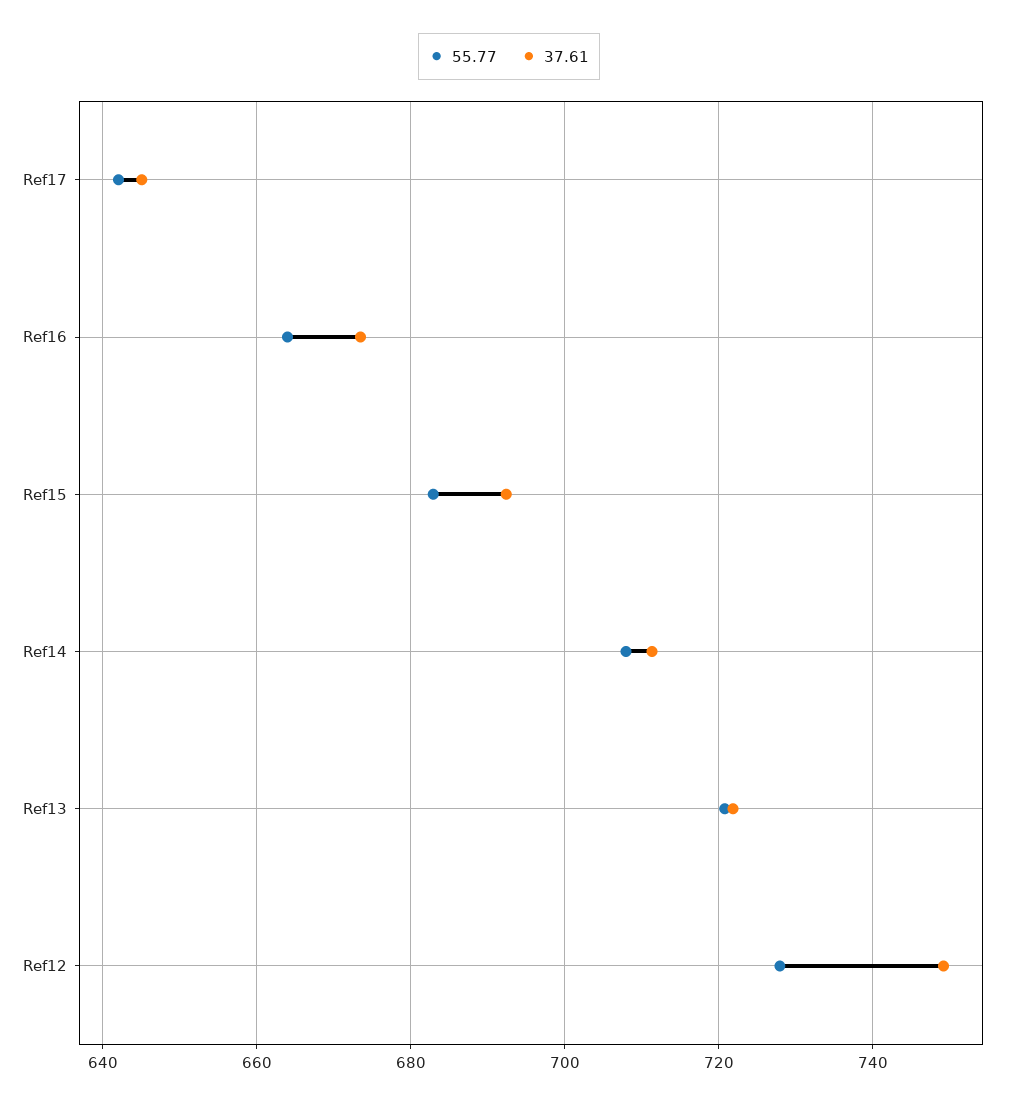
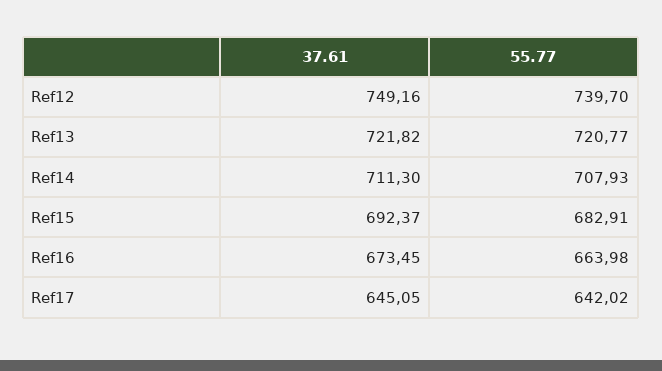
  {
    "55.77": {
      "Ref17": 642.02,
      "Ref16": 663.98,
      "Ref15": 682.91,
      "Ref14": 707.93,
      "Ref13": 720.77,
-     "Ref12": 728
+     "Ref12": 739.7
    },
    "37.61": {
      "Ref17": 645.05,
      "Ref16": 673.45,
      "Ref15": 692.37,
      "Ref14": 711.3,
      "Ref13": 721.82,
      "Ref12": 749.16
    }
  }

